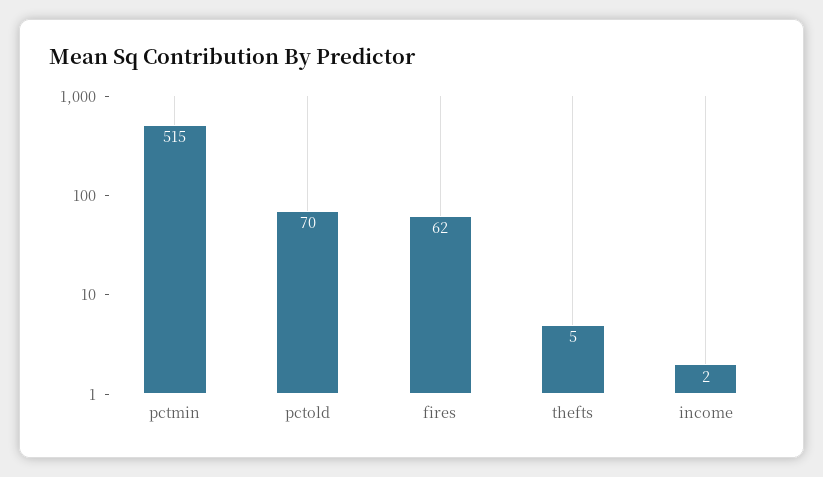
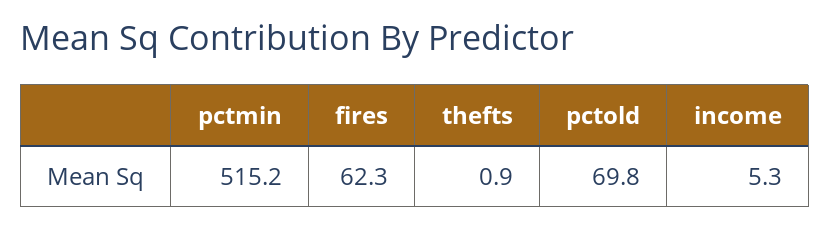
  {
    "pctmin": 515.2,
    "pctold": 69.8,
    "fires": 62.3,
-   "thefts": 5,
+   "thefts": 0.9,
-   "income": 2
+   "income": 5.3
  }

